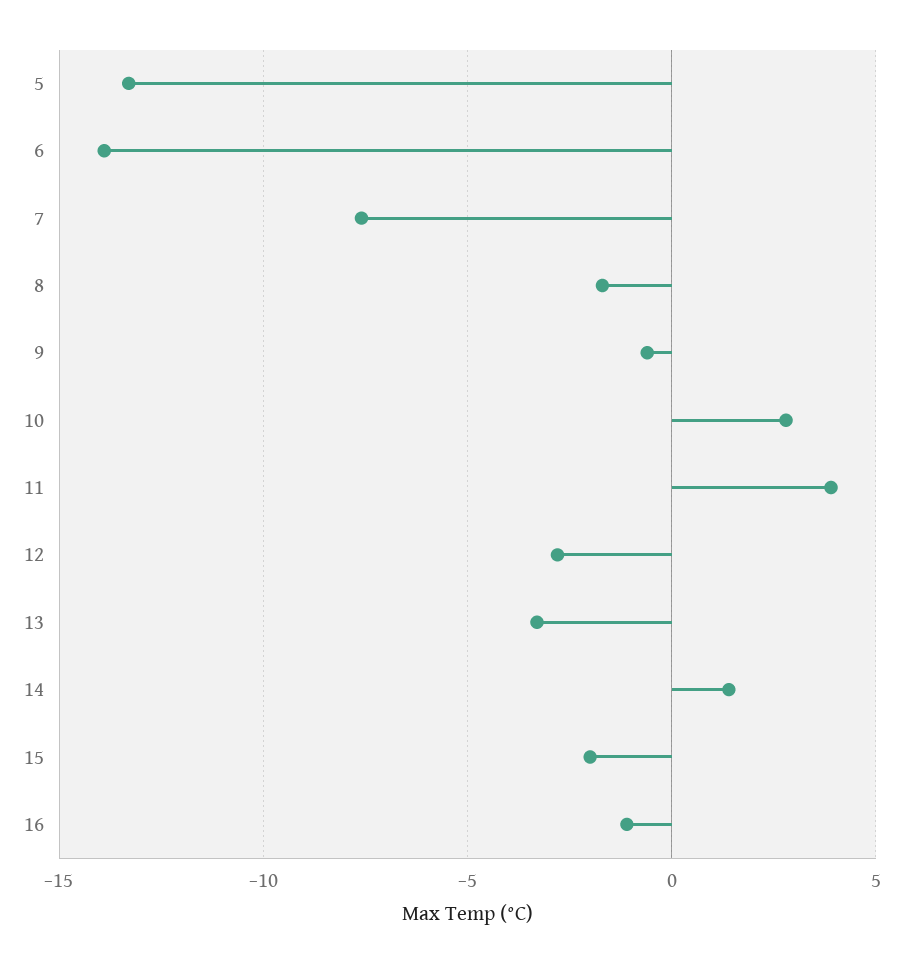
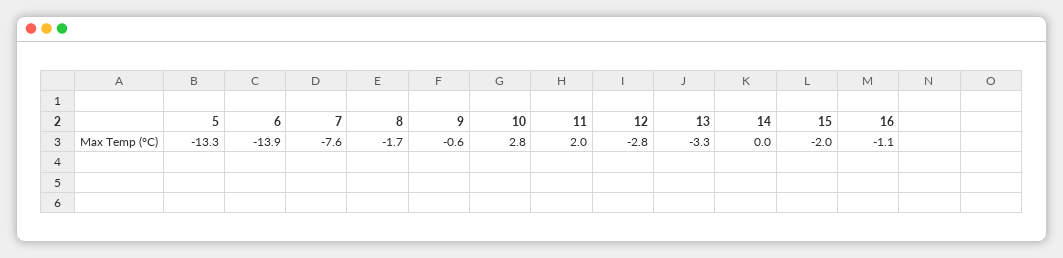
  {
    "5": -13.3,
    "6": -13.9,
    "7": -7.6,
    "8": -1.7,
    "9": -0.6,
    "10": 2.8,
-   "11": 4,
+   "11": 2,
    "12": -2.8,
    "13": -3.3,
-   "14": 1.5,
+   "14": 0,
    "15": -2,
    "16": -1.1
  }

